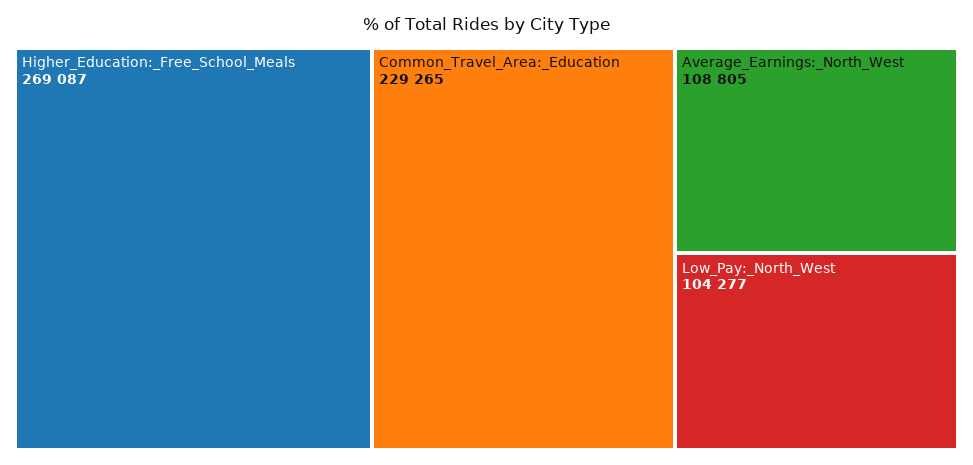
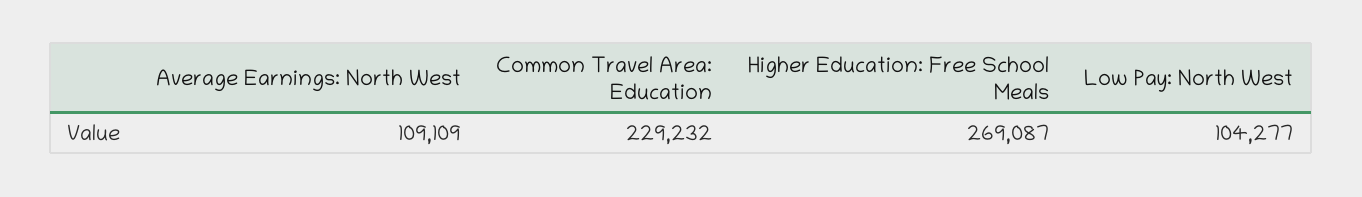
  {
    "Higher_Education:_Free_School_Meals": 269087,
-   "Common_Travel_Area:_Education": 229265,
+   "Common_Travel_Area:_Education": 229232,
-   "Average_Earnings:_North_West": 108805,
+   "Average_Earnings:_North_West": 109109,
    "Low_Pay:_North_West": 104277
  }

